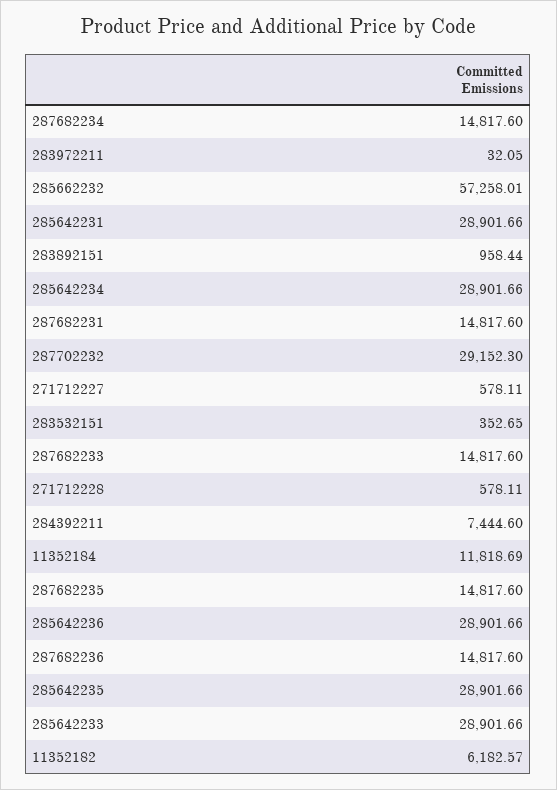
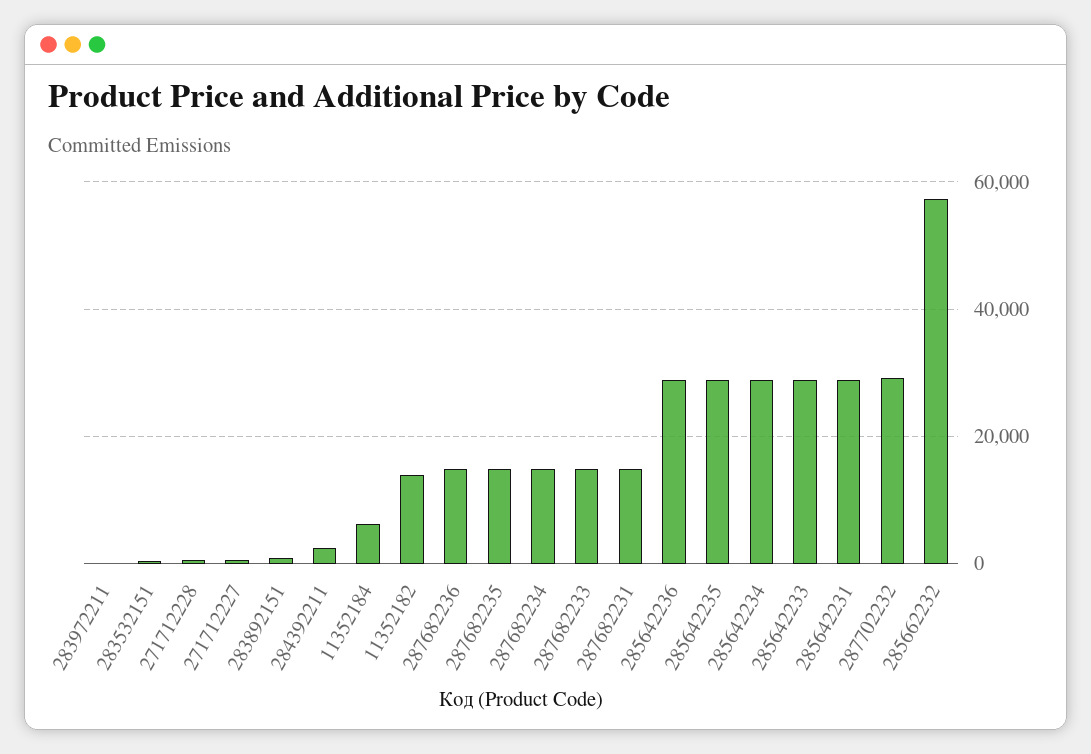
  {
    "287682234": 14817.6,
    "283972211": 32.05,
    "285662232": 57258.01,
    "285642231": 28901.66,
    "283892151": 958.44,
    "285642234": 28901.66,
    "287682231": 14817.6,
    "287702232": 29152.3,
    "271712227": 578.11,
    "283532151": 352.65,
    "287682233": 14817.6,
    "271712228": 578.11,
-   "284392211": 7444.6,
+   "284392211": 2000,
-   "11352184": 11818.69,
+   "11352184": 6000,
    "287682235": 14817.6,
    "285642236": 28901.66,
    "287682236": 14817.6,
    "285642235": 28901.66,
    "285642233": 28901.66,
-   "11352182": 6182.57
+   "11352182": 14000
  }

